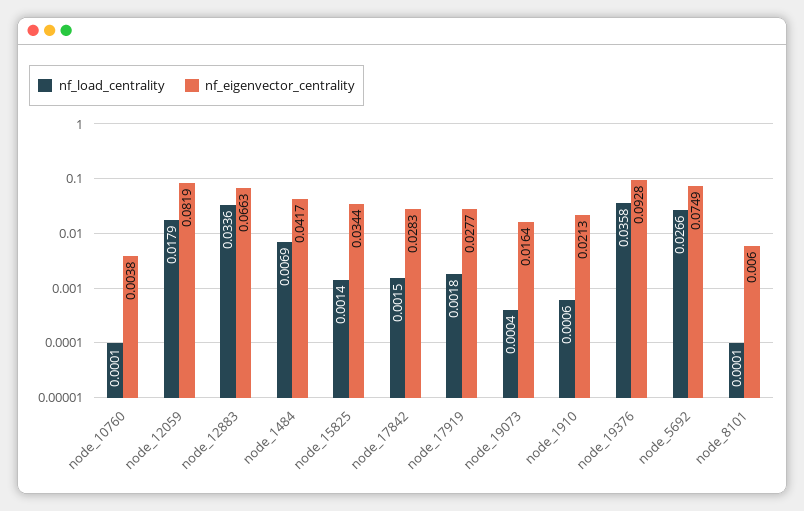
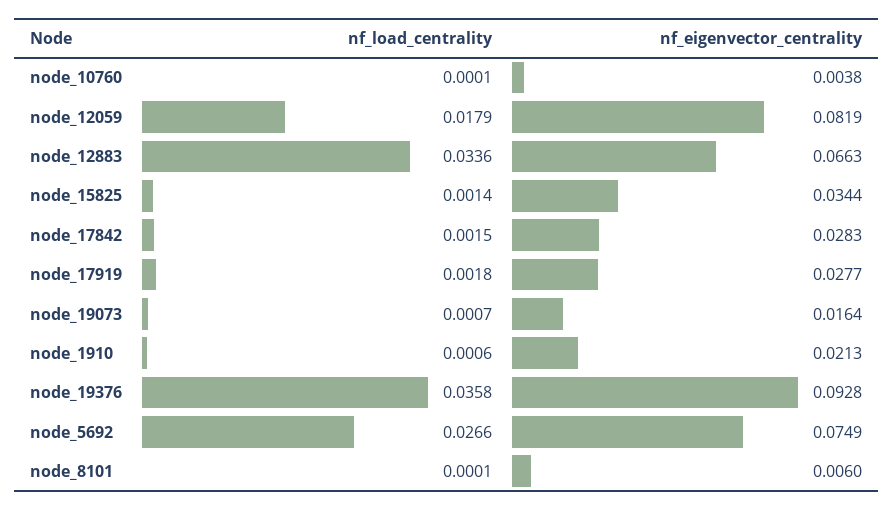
  {
    "nf_load_centrality": {
      "node_10760": 0.0001,
      "node_12059": 0.0179,
      "node_12883": 0.0336,
-     "node_1484": 0.0069,
      "node_15825": 0.0014,
      "node_17842": 0.0015,
      "node_17919": 0.0018,
-     "node_19073": 0.0004,
+     "node_19073": 0.0007,
      "node_1910": 0.0006,
      "node_19376": 0.0358,
      "node_5692": 0.0266,
      "node_8101": 0.0001
    },
    "nf_eigenvector_centrality": {
      "node_10760": 0.0038,
      "node_12059": 0.0819,
      "node_12883": 0.0663,
-     "node_1484": 0.0417,
      "node_15825": 0.0344,
      "node_17842": 0.0283,
      "node_17919": 0.0277,
      "node_19073": 0.0164,
      "node_1910": 0.0213,
      "node_19376": 0.0928,
      "node_5692": 0.0749,
      "node_8101": 0.006
    }
  }

